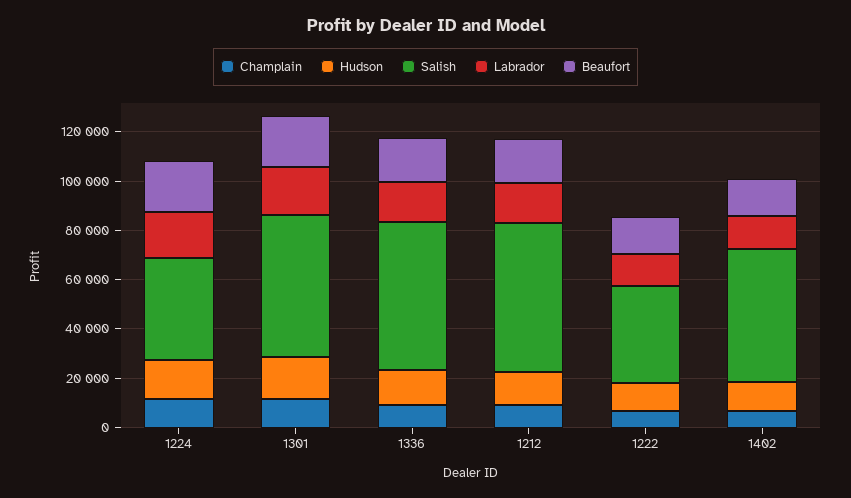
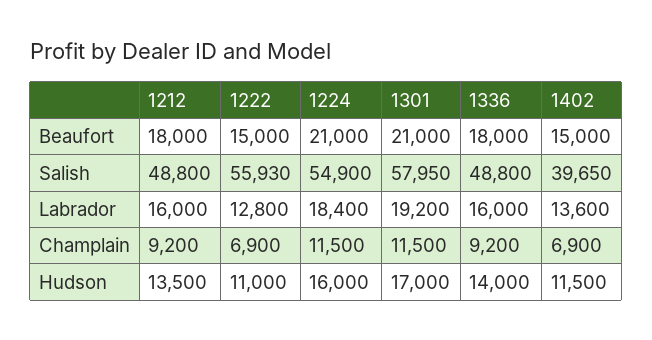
  {
    "Champlain": {
      "1224": 11500,
      "1301": 11500,
      "1336": 9200,
      "1212": 9200,
      "1222": 6900,
      "1402": 6900
    },
    "Hudson": {
      "1224": 16000,
      "1301": 17000,
      "1336": 14000,
      "1212": 13500,
      "1222": 11000,
      "1402": 11500
    },
    "Salish": {
-     "1224": 40000,
+     "1224": 54900,
      "1301": 57950,
-     "1336": 60000,
+     "1336": 48800,
-     "1212": 60000,
+     "1212": 48800,
-     "1222": 40000,
+     "1222": 55930,
-     "1402": 55000
+     "1402": 39650
    },
    "Labrador": {
      "1224": 18400,
      "1301": 19200,
      "1336": 16000,
      "1212": 16000,
      "1222": 12800,
      "1402": 13600
    },
    "Beaufort": {
      "1224": 21000,
      "1301": 21000,
      "1336": 18000,
      "1212": 18000,
      "1222": 15000,
      "1402": 15000
    }
  }

